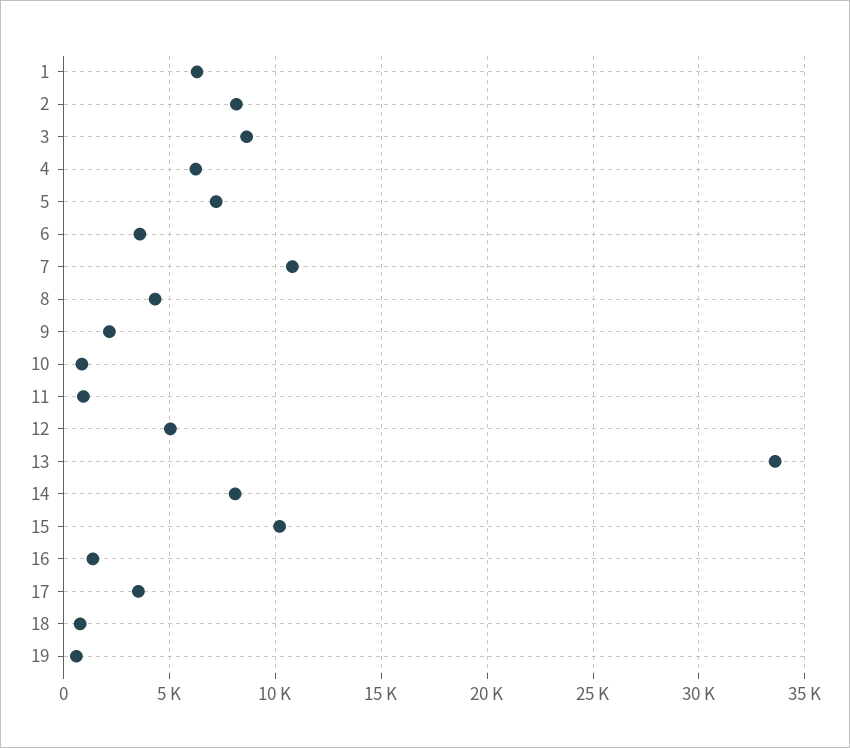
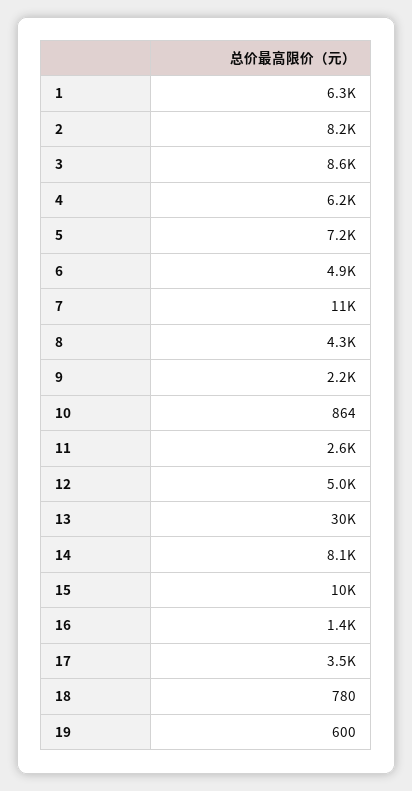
  {
    "1": 6300,
    "2": 8200,
    "3": 8600,
    "4": 6200,
    "5": 7200,
-   "6": 3500,
+   "6": 4900,
    "7": 11000,
    "8": 4300,
    "9": 2200,
    "10": 864,
-   "11": 1000,
+   "11": 2600,
    "12": 5000,
-   "13": 33500,
+   "13": 30000,
    "14": 8100,
    "15": 10000,
    "16": 1400,
    "17": 3500,
    "18": 780,
    "19": 600
  }

